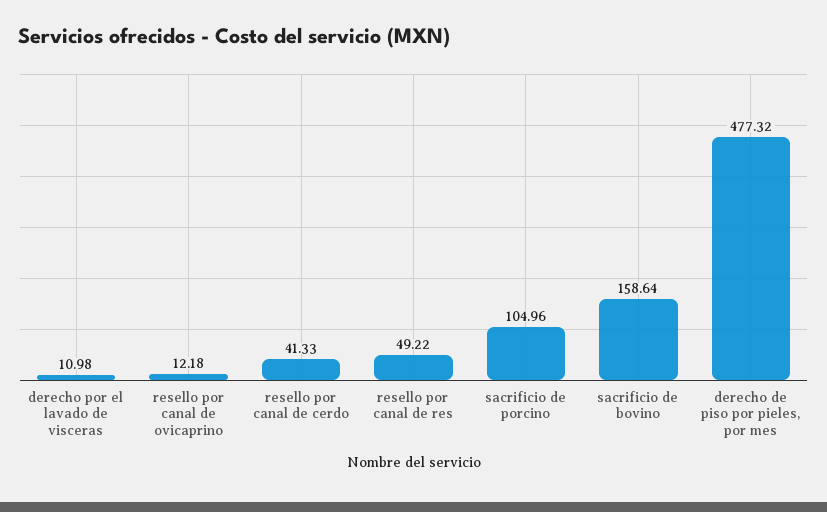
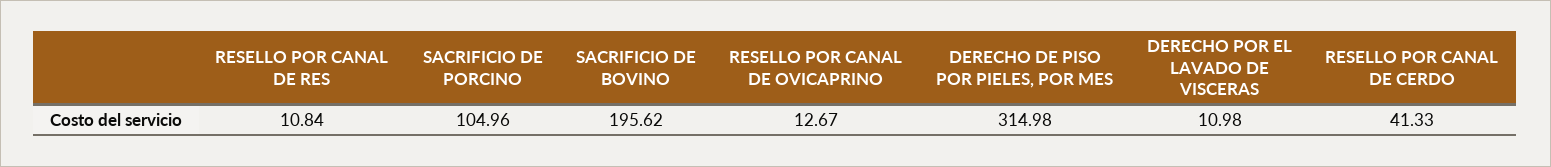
  {
    "derecho por el lavado de visceras": 10.98,
-   "resello por canal de ovicaprino": 12.18,
+   "resello por canal de ovicaprino": 12.67,
    "resello por canal de cerdo": 41.33,
-   "resello por canal de res": 49.22,
+   "resello por canal de res": 10.84,
    "sacrificio de porcino": 104.96,
-   "sacrificio de bovino": 158.64,
+   "sacrificio de bovino": 195.62,
-   "derecho de piso por pieles, por mes": 477.32
+   "derecho de piso por pieles, por mes": 314.98
  }

